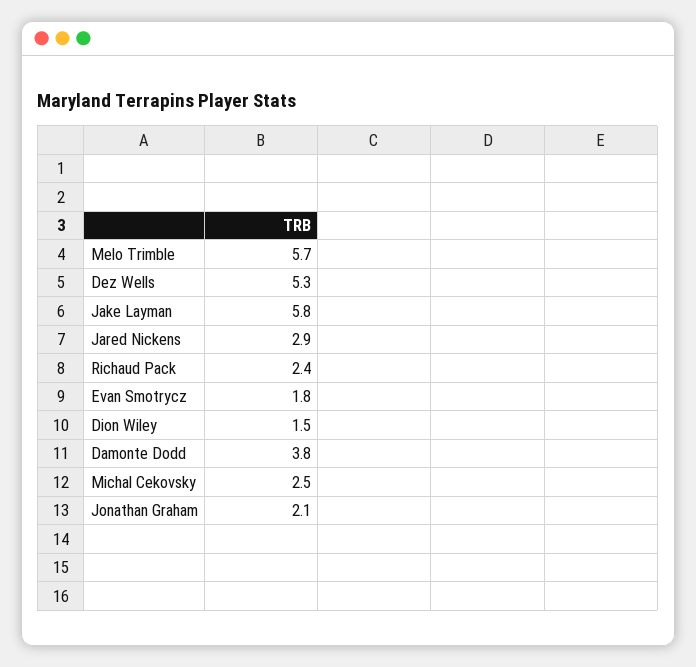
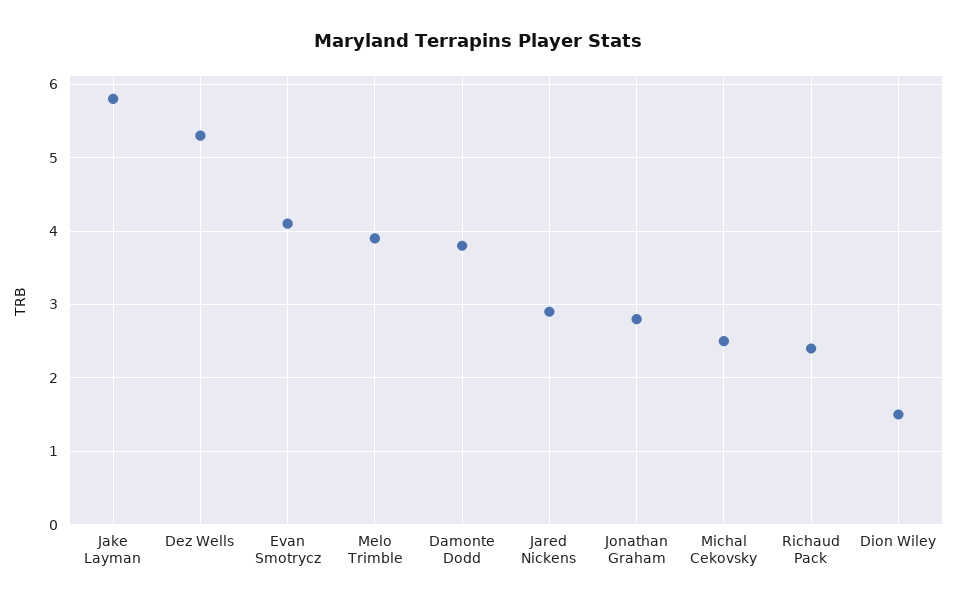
  {
-   "Melo Trimble": 5.7,
+   "Melo Trimble": 3.9,
    "Dez Wells": 5.3,
    "Jake Layman": 5.8,
    "Jared Nickens": 2.9,
    "Richaud Pack": 2.4,
-   "Evan Smotrycz": 1.8,
+   "Evan Smotrycz": 4.1,
    "Dion Wiley": 1.5,
    "Damonte Dodd": 3.8,
    "Michal Cekovsky": 2.5,
-   "Jonathan Graham": 2.1
+   "Jonathan Graham": 2.8
  }

